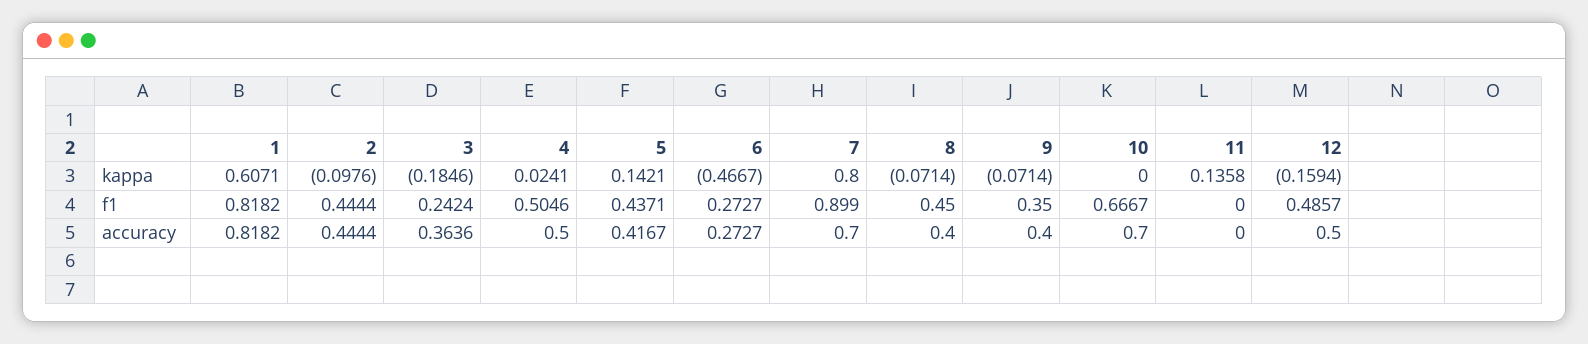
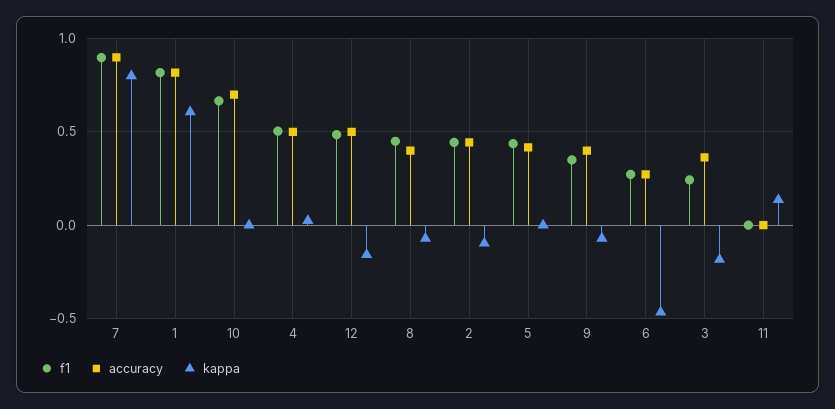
  {
    "kappa": {
      "1": 0.6071,
      "2": -0.0976,
      "3": -0.1846,
      "4": 0.0241,
-     "5": 0.1421,
+     "5": 0,
      "6": -0.4667,
      "7": 0.8,
      "8": -0.0714,
      "9": -0.0714,
      "10": 0,
      "11": 0.1358,
      "12": -0.1594
    },
    "f1": {
      "1": 0.8182,
      "2": 0.4444,
      "3": 0.2424,
      "4": 0.5046,
      "5": 0.4371,
      "6": 0.2727,
      "7": 0.899,
      "8": 0.45,
      "9": 0.35,
      "10": 0.6667,
      "11": 0,
      "12": 0.4857
    },
    "accuracy": {
      "1": 0.8182,
      "2": 0.4444,
      "3": 0.3636,
      "4": 0.5,
      "5": 0.4167,
      "6": 0.2727,
-     "7": 0.7,
+     "7": 0.9,
      "8": 0.4,
      "9": 0.4,
      "10": 0.7,
      "11": 0,
      "12": 0.5
    }
  }

